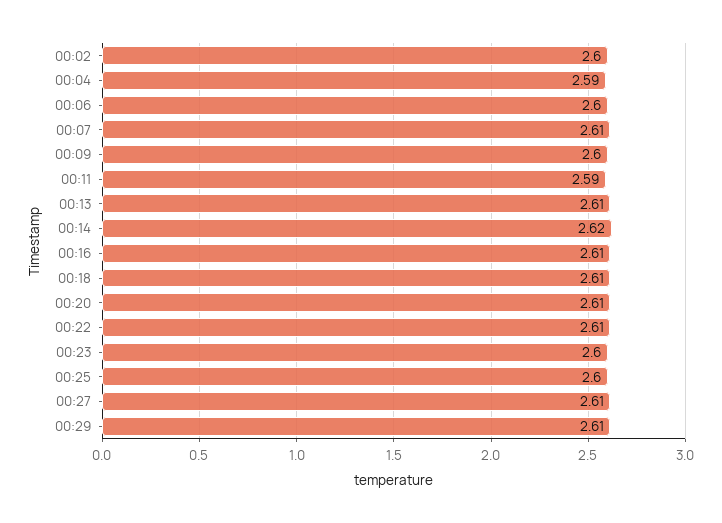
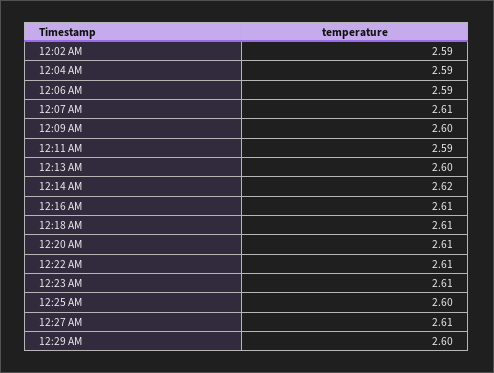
  {
-   "00:02": 2.6,
+   "00:02": 2.59,
    "00:04": 2.59,
-   "00:06": 2.6,
+   "00:06": 2.59,
    "00:07": 2.61,
    "00:09": 2.6,
    "00:11": 2.59,
-   "00:13": 2.61,
+   "00:13": 2.6,
    "00:14": 2.62,
    "00:16": 2.61,
    "00:18": 2.61,
    "00:20": 2.61,
    "00:22": 2.61,
-   "00:23": 2.6,
+   "00:23": 2.61,
    "00:25": 2.6,
    "00:27": 2.61,
-   "00:29": 2.61
+   "00:29": 2.6
  }

